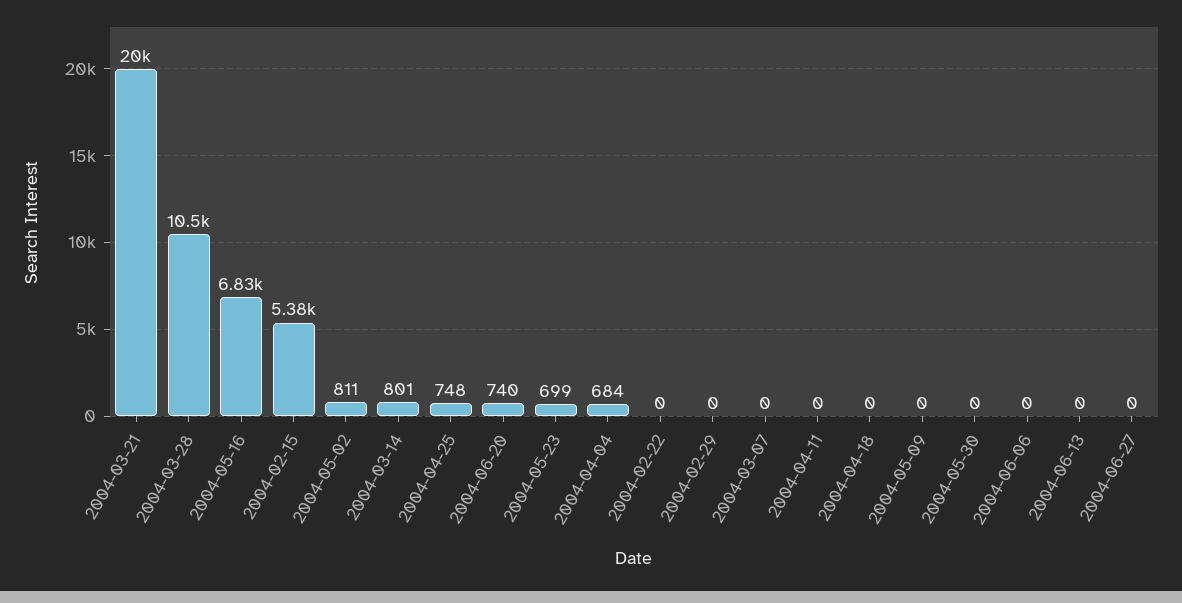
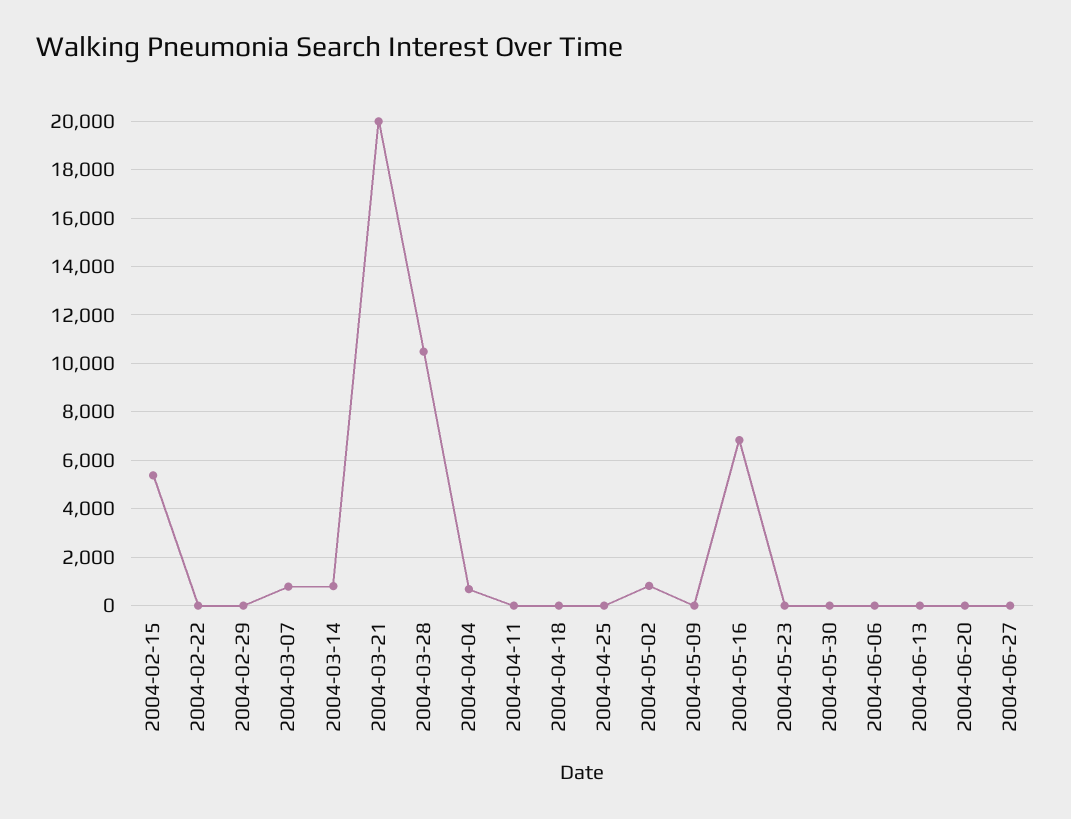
  {
    "2004-03-21": 20000,
    "2004-03-28": 10500,
    "2004-05-16": 6830,
    "2004-02-15": 5380,
    "2004-05-02": 811,
    "2004-03-14": 801,
-   "2004-04-25": 748,
+   "2004-04-25": 0,
-   "2004-06-20": 740,
+   "2004-06-20": 0,
-   "2004-05-23": 699,
+   "2004-05-23": 0,
    "2004-04-04": 684,
    "2004-02-22": 0,
    "2004-02-29": 0,
-   "2004-03-07": 0,
+   "2004-03-07": 750,
    "2004-04-11": 0,
    "2004-04-18": 0,
    "2004-05-09": 0,
    "2004-05-30": 0,
    "2004-06-06": 0,
    "2004-06-13": 0,
    "2004-06-27": 0
  }

